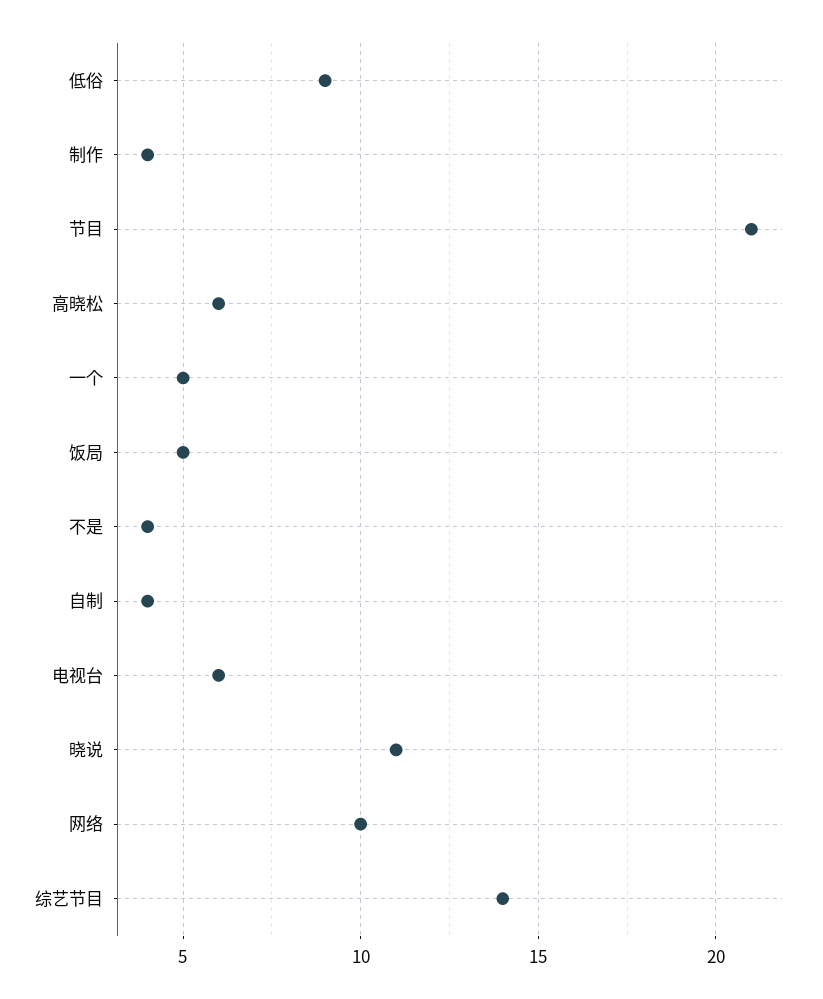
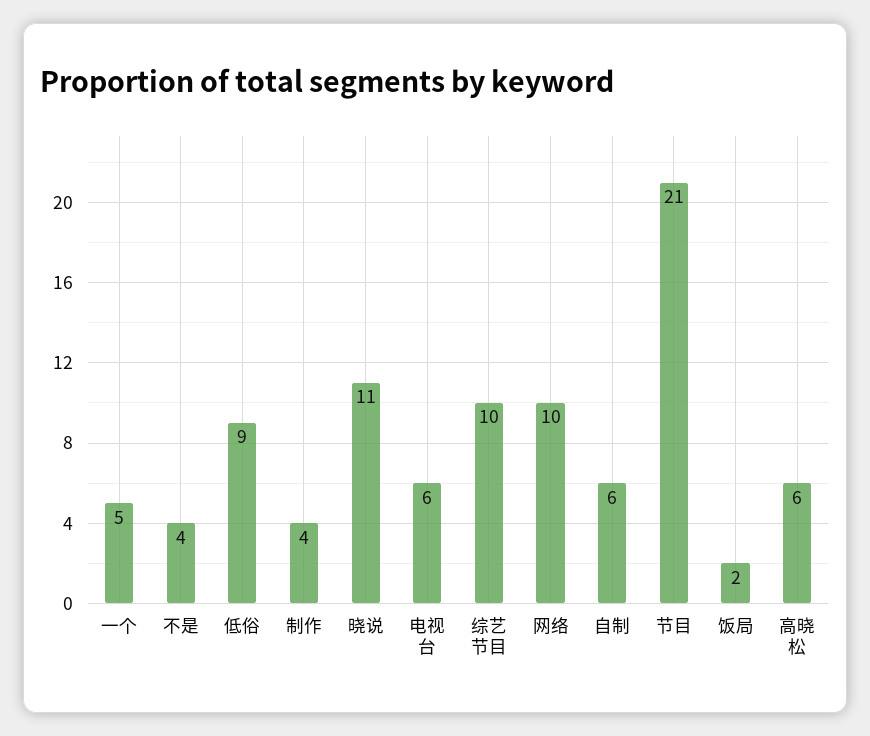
  {
    "低俗": 9,
    "制作": 4,
    "节目": 21,
    "高晓松": 6,
    "一个": 5,
-   "饭局": 5,
+   "饭局": 2,
    "不是": 4,
-   "自制": 4,
+   "自制": 6,
    "电视台": 6,
    "晓说": 11,
    "网络": 10,
-   "综艺节目": 14
+   "综艺节目": 10
  }

